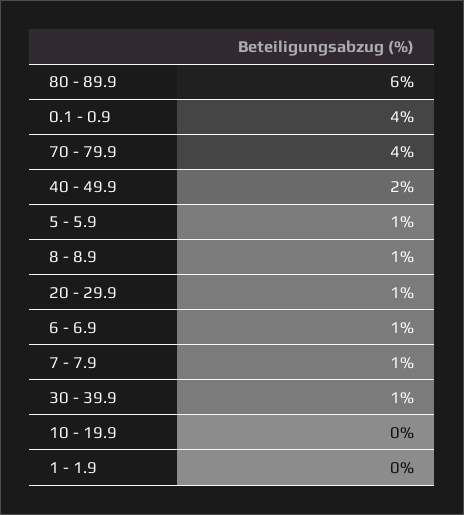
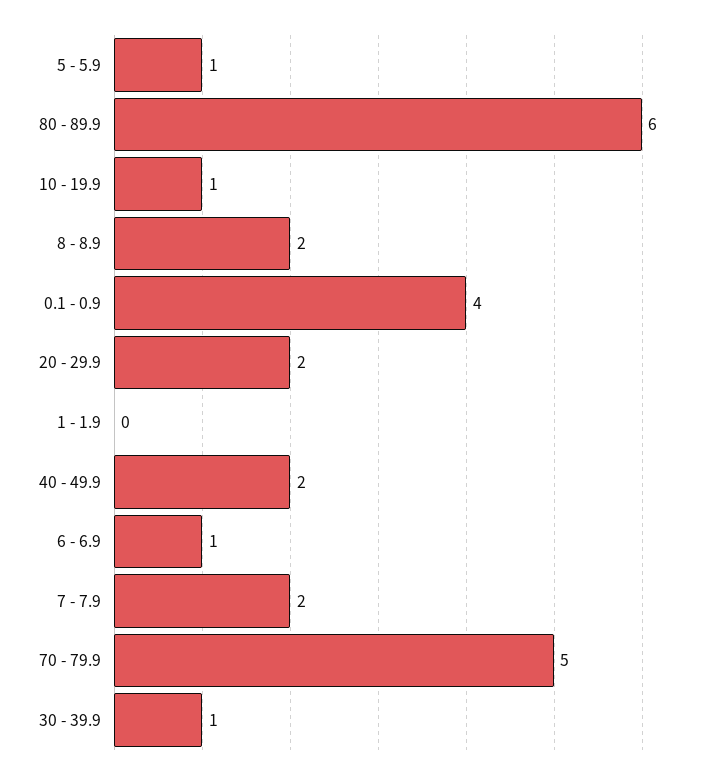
  {
    "80 - 89.9": 6,
    "0.1 - 0.9": 4,
-   "70 - 79.9": 4,
+   "70 - 79.9": 5,
    "40 - 49.9": 2,
    "5 - 5.9": 1,
-   "8 - 8.9": 1,
+   "8 - 8.9": 2,
-   "20 - 29.9": 1,
+   "20 - 29.9": 2,
    "6 - 6.9": 1,
-   "7 - 7.9": 1,
+   "7 - 7.9": 2,
    "30 - 39.9": 1,
-   "10 - 19.9": 0,
+   "10 - 19.9": 1,
    "1 - 1.9": 0
  }

